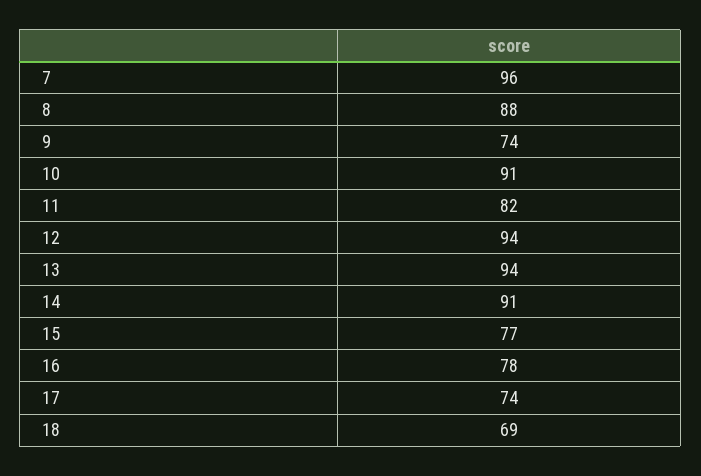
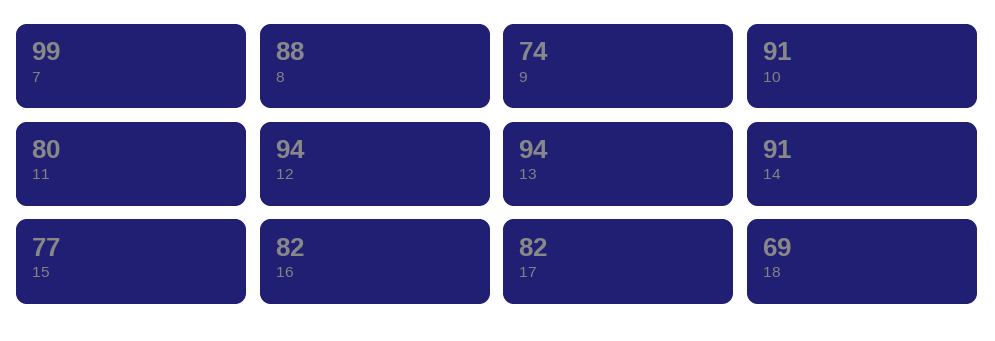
  {
-   "7": 96,
+   "7": 99,
    "8": 88,
    "9": 74,
    "10": 91,
-   "11": 82,
+   "11": 80,
    "12": 94,
    "13": 94,
    "14": 91,
    "15": 77,
-   "16": 78,
+   "16": 82,
-   "17": 74,
+   "17": 82,
    "18": 69
  }

